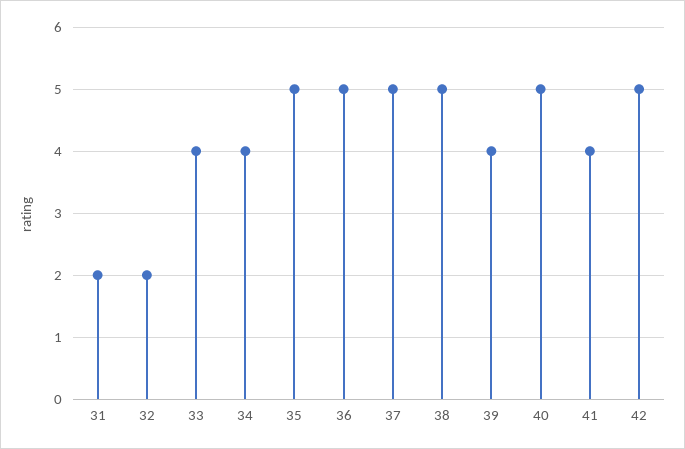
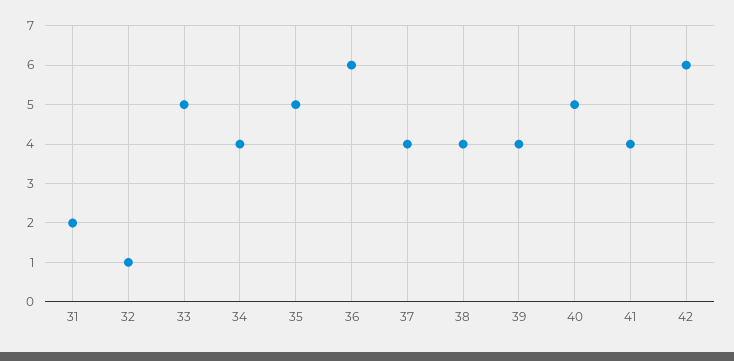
  {
    "31": 2,
-   "32": 2,
+   "32": 1,
-   "33": 4,
+   "33": 5,
    "34": 4,
    "35": 5,
-   "36": 5,
+   "36": 6,
-   "37": 5,
+   "37": 4,
-   "38": 5,
+   "38": 4,
    "39": 4,
    "40": 5,
    "41": 4,
-   "42": 5
+   "42": 6
  }

